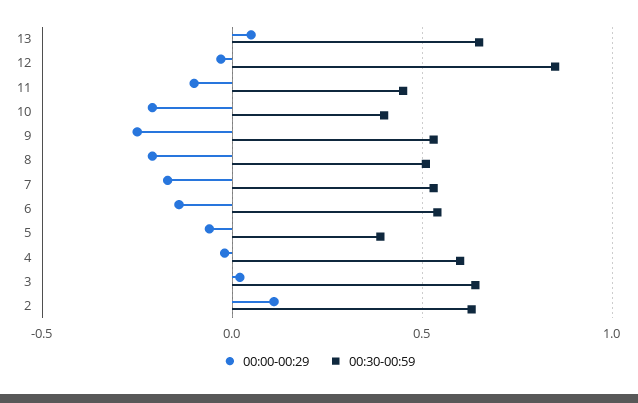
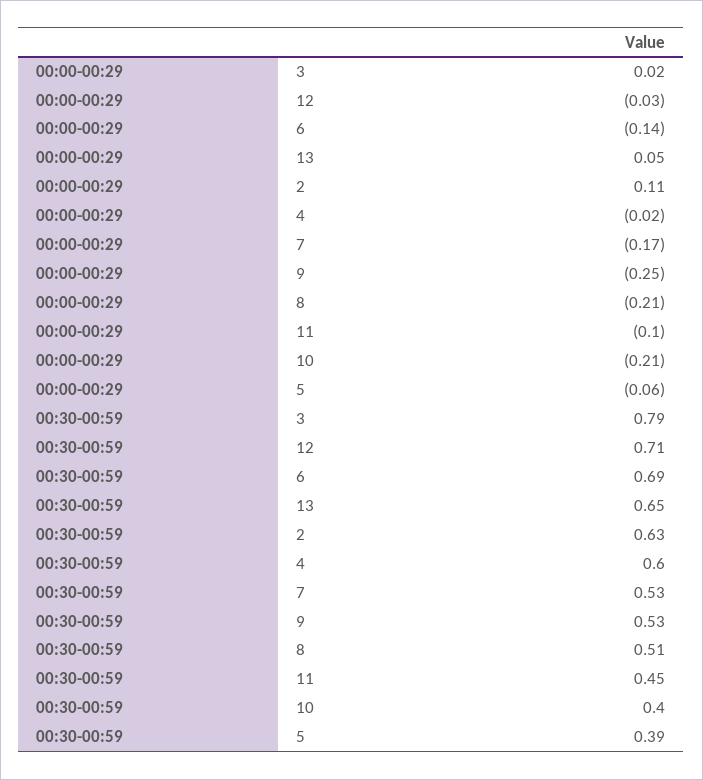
  {
    "00:00-00:29": {
      "13": 0.05,
      "12": -0.03,
      "11": -0.1,
      "10": -0.21,
      "9": -0.25,
      "8": -0.21,
      "7": -0.17,
      "6": -0.14,
      "5": -0.06,
      "4": -0.02,
      "3": 0.02,
      "2": 0.11
    },
    "00:30-00:59": {
      "13": 0.65,
-     "12": 0.85,
+     "12": 0.71,
      "11": 0.45,
      "10": 0.4,
      "9": 0.53,
      "8": 0.51,
      "7": 0.53,
-     "6": 0.55,
+     "6": 0.69,
      "5": 0.39,
      "4": 0.6,
-     "3": 0.65,
+     "3": 0.79,
      "2": 0.63
    }
  }

